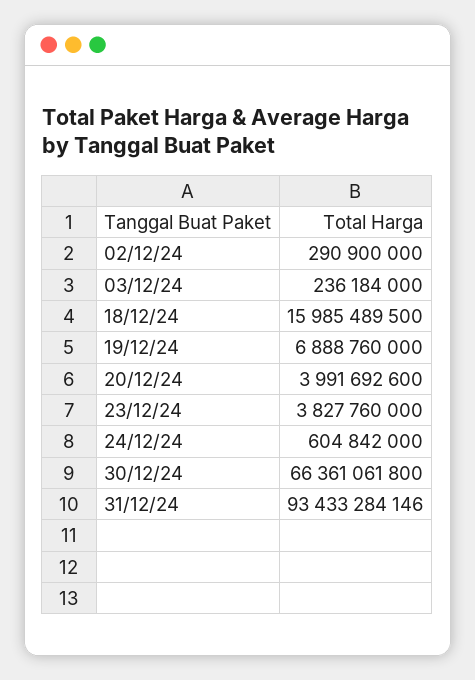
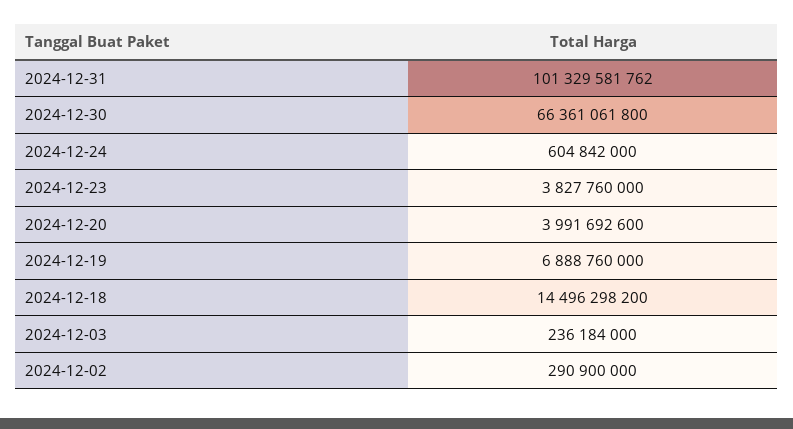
  {
    "02/12/24": 290900000,
    "03/12/24": 236184000,
-   "18/12/24": 15985489500,
+   "18/12/24": 14496298200,
    "19/12/24": 6888760000,
    "20/12/24": 3991692600,
    "23/12/24": 3827760000,
    "24/12/24": 604842000,
    "30/12/24": 66361061800,
-   "31/12/24": 93433284146
+   "31/12/24": 101329581762
  }

